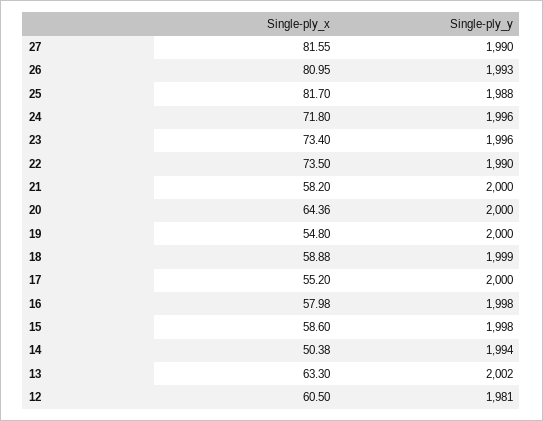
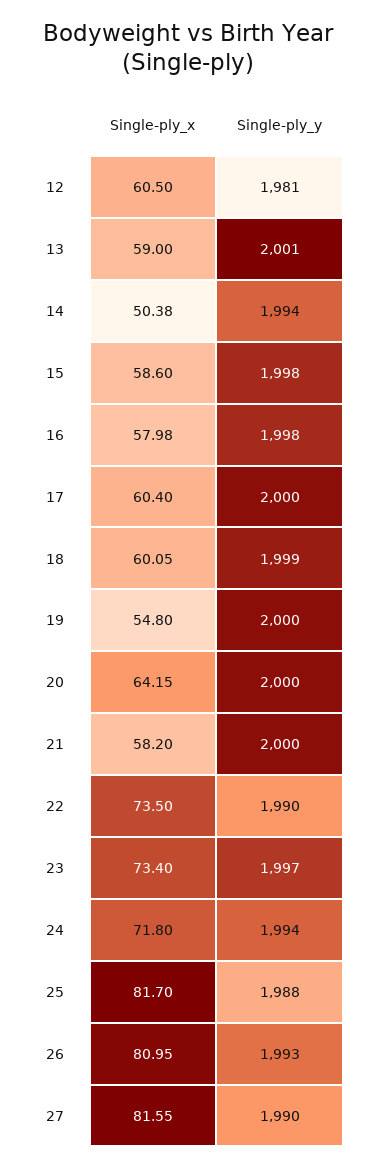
  {
    "Single-ply_x": {
      "27": 81.55,
      "26": 80.95,
      "25": 81.7,
      "24": 71.8,
      "23": 73.4,
      "22": 73.5,
      "21": 58.2,
-     "20": 64.36,
+     "20": 64.15,
      "19": 54.8,
-     "18": 58.88,
+     "18": 60.05,
-     "17": 55.2,
+     "17": 60.4,
      "16": 57.98,
      "15": 58.6,
      "14": 50.38,
-     "13": 63.3,
+     "13": 59,
      "12": 60.5
    },
    "Single-ply_y": {
      "27": 1990,
      "26": 1993,
      "25": 1988,
-     "24": 1996,
+     "24": 1994,
-     "23": 1996,
+     "23": 1997,
      "22": 1990,
      "21": 2000,
      "20": 2000,
      "19": 2000,
      "18": 1999,
      "17": 2000,
      "16": 1998,
      "15": 1998,
      "14": 1994,
-     "13": 2002,
+     "13": 2001,
      "12": 1981
    }
  }

